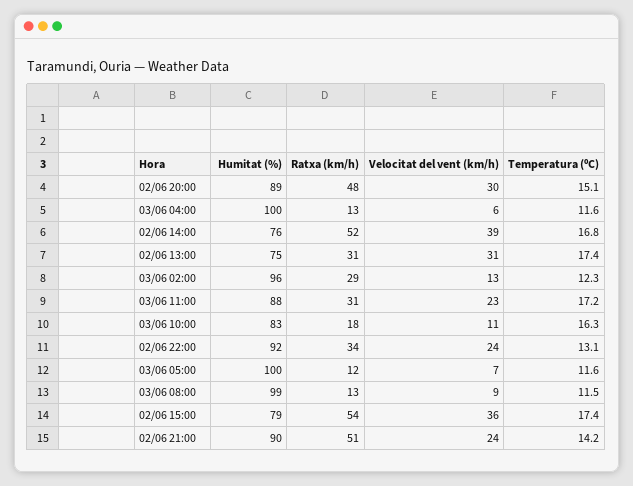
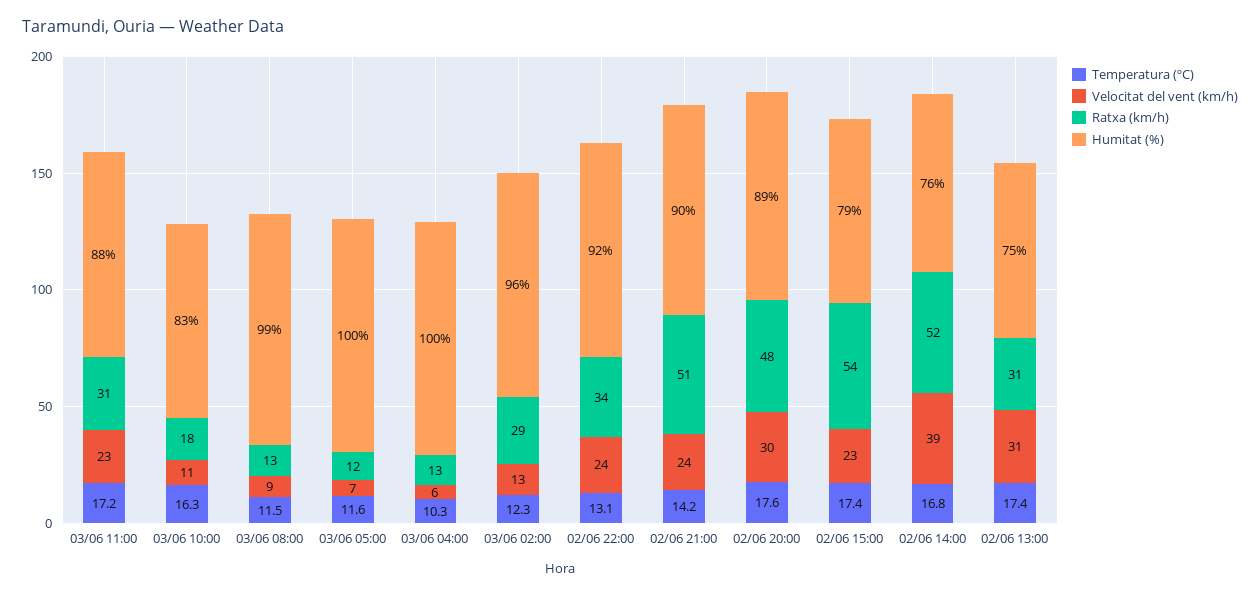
  {
    "Humitat (%)": {
      "02/06 20:00": 89,
      "03/06 04:00": 100,
      "02/06 14:00": 76,
      "02/06 13:00": 75,
      "03/06 02:00": 96,
      "03/06 11:00": 88,
      "03/06 10:00": 83,
      "02/06 22:00": 92,
      "03/06 05:00": 100,
      "03/06 08:00": 99,
      "02/06 15:00": 79,
      "02/06 21:00": 90
    },
    "Ratxa (km/h)": {
      "02/06 20:00": 48,
      "03/06 04:00": 13,
      "02/06 14:00": 52,
      "02/06 13:00": 31,
      "03/06 02:00": 29,
      "03/06 11:00": 31,
      "03/06 10:00": 18,
      "02/06 22:00": 34,
      "03/06 05:00": 12,
      "03/06 08:00": 13,
      "02/06 15:00": 54,
      "02/06 21:00": 51
    },
    "Velocitat del vent (km/h)": {
      "02/06 20:00": 30,
      "03/06 04:00": 6,
      "02/06 14:00": 39,
      "02/06 13:00": 31,
      "03/06 02:00": 13,
      "03/06 11:00": 23,
      "03/06 10:00": 11,
      "02/06 22:00": 24,
      "03/06 05:00": 7,
      "03/06 08:00": 9,
-     "02/06 15:00": 36,
+     "02/06 15:00": 23,
      "02/06 21:00": 24
    },
    "Temperatura (ºC)": {
-     "02/06 20:00": 15.1,
+     "02/06 20:00": 17.6,
-     "03/06 04:00": 11.6,
+     "03/06 04:00": 10.3,
      "02/06 14:00": 16.8,
      "02/06 13:00": 17.4,
      "03/06 02:00": 12.3,
      "03/06 11:00": 17.2,
      "03/06 10:00": 16.3,
      "02/06 22:00": 13.1,
      "03/06 05:00": 11.6,
      "03/06 08:00": 11.5,
      "02/06 15:00": 17.4,
      "02/06 21:00": 14.2
    }
  }

